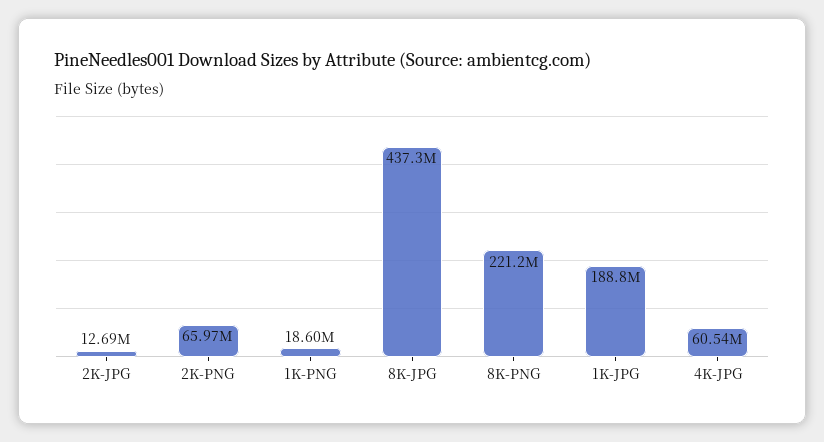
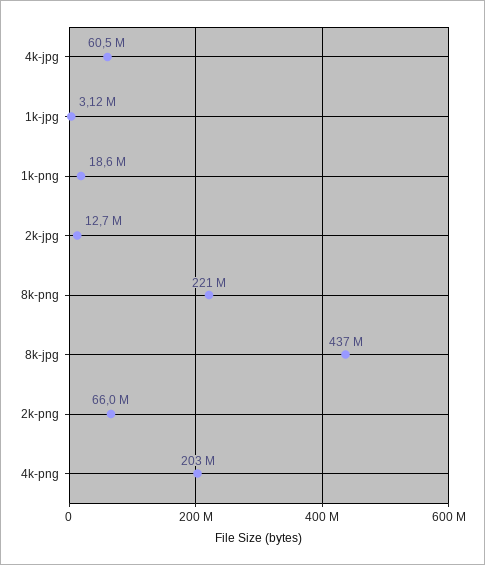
  {
    "2K-JPG": 12690000,
    "2K-PNG": 65970000,
    "1K-PNG": 18600000,
    "8K-JPG": 437300000,
    "8K-PNG": 221200000,
-   "1K-JPG": 188800000,
+   "1K-JPG": 3120000,
-   "4K-JPG": 60540000
+   "4K-JPG": 60540000,
+   "4k-png": 203000000
  }

